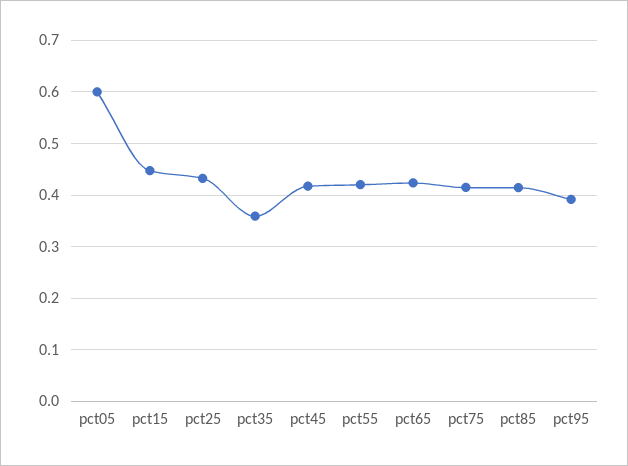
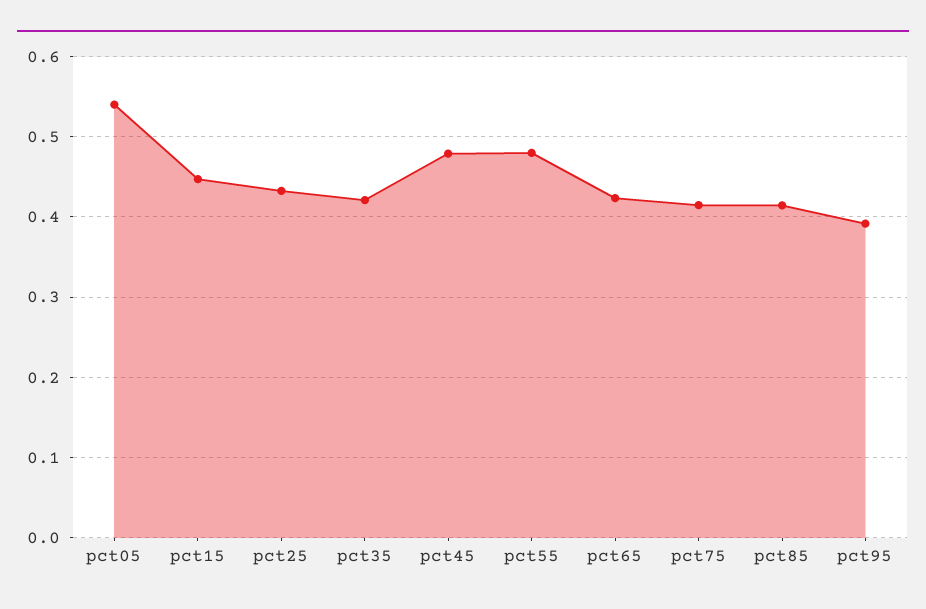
  {
-   "pct05": 0.6,
+   "pct05": 0.54,
    "pct15": 0.45,
    "pct25": 0.43,
-   "pct35": 0.36,
+   "pct35": 0.42,
-   "pct45": 0.42,
+   "pct45": 0.48,
-   "pct55": 0.42,
+   "pct55": 0.48,
    "pct65": 0.42,
    "pct75": 0.41,
    "pct85": 0.41,
    "pct95": 0.39
  }

